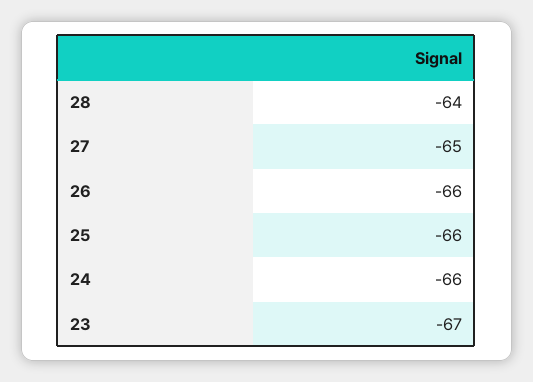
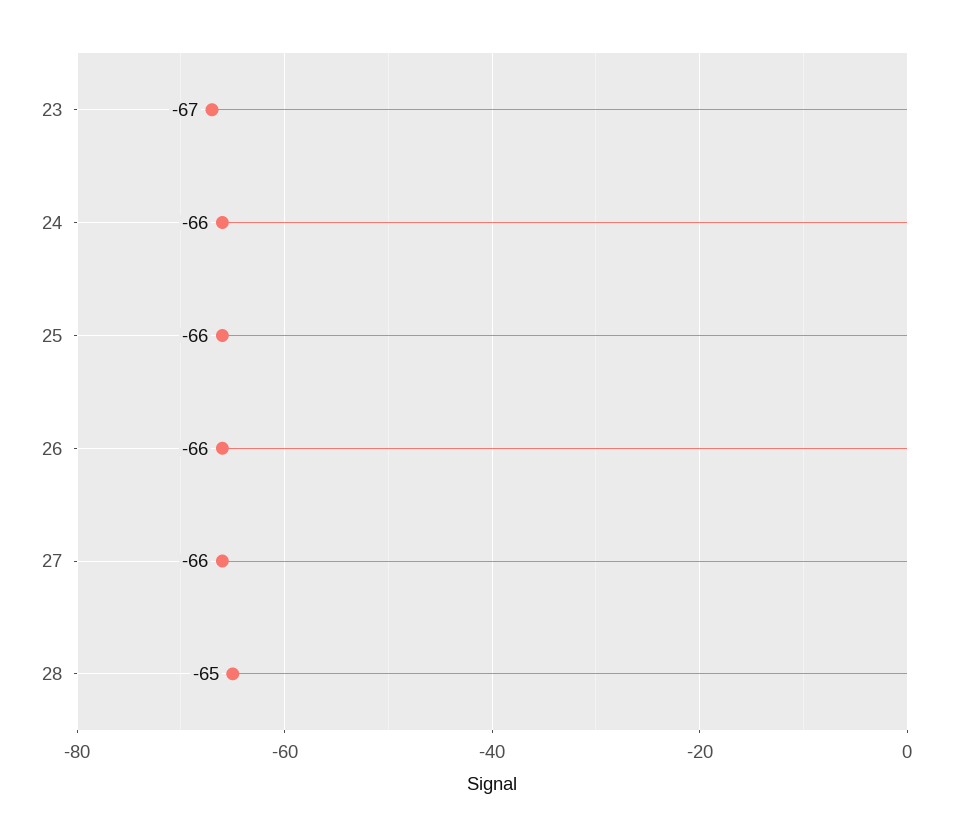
  {
-   "28": -64,
+   "28": -65,
-   "27": -65,
+   "27": -66,
    "26": -66,
    "25": -66,
    "24": -66,
    "23": -67
  }

